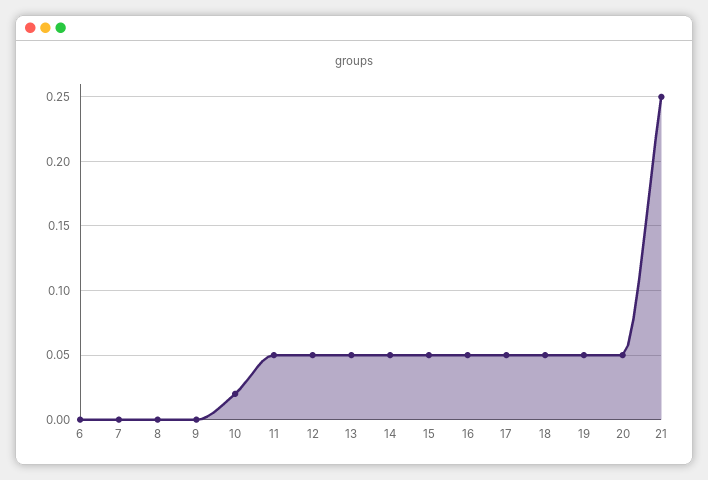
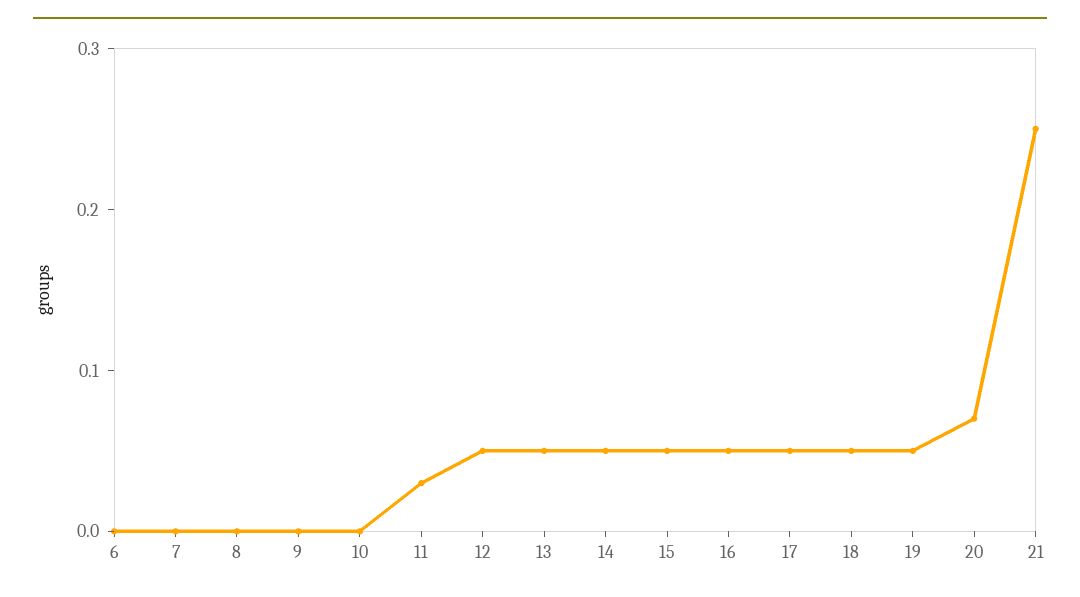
  {
    "6": 0,
    "7": 0,
    "8": 0,
    "9": 0,
-   "10": 0.02,
+   "10": 0,
-   "11": 0.05,
+   "11": 0.03,
    "12": 0.05,
    "13": 0.05,
    "14": 0.05,
    "15": 0.05,
    "16": 0.05,
    "17": 0.05,
    "18": 0.05,
    "19": 0.05,
-   "20": 0.05,
+   "20": 0.07,
    "21": 0.25
  }

